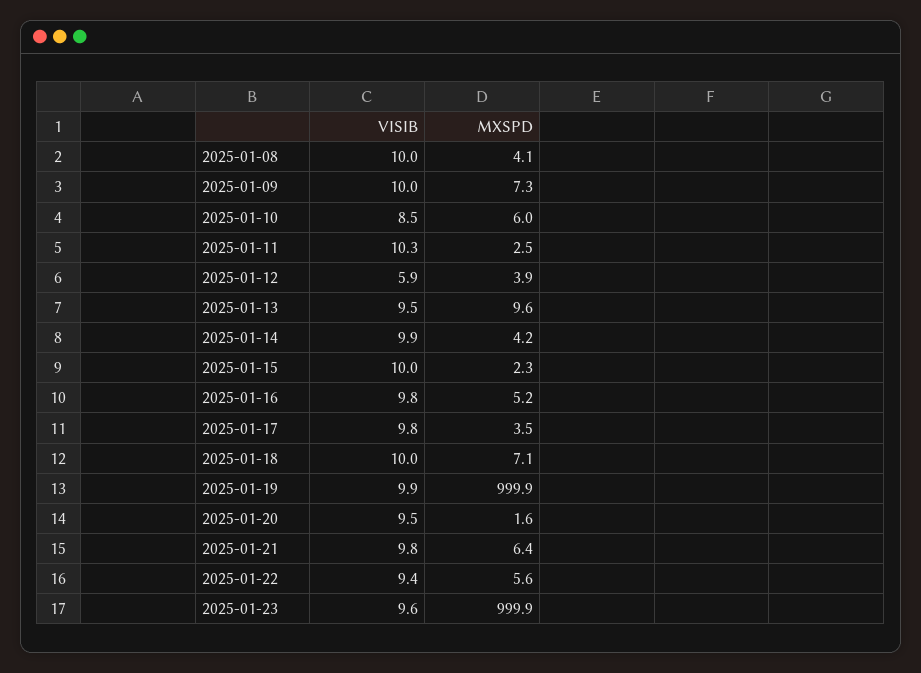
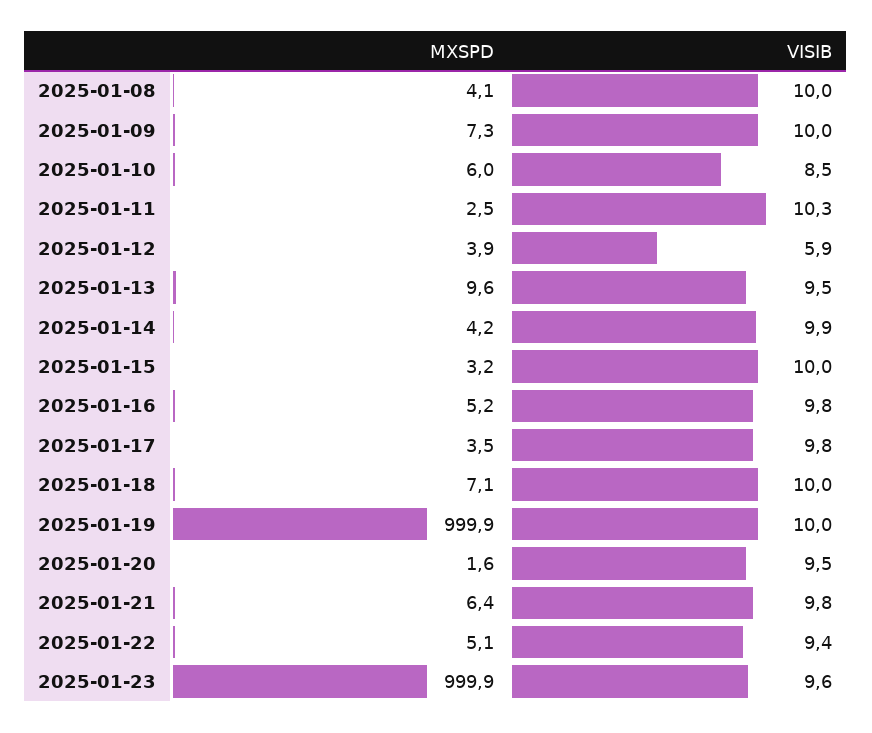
  {
    "VISIB": {
      "2025-01-08": 10,
      "2025-01-09": 10,
      "2025-01-10": 8.5,
      "2025-01-11": 10.3,
      "2025-01-12": 5.9,
      "2025-01-13": 9.5,
      "2025-01-14": 9.9,
      "2025-01-15": 10,
      "2025-01-16": 9.8,
      "2025-01-17": 9.8,
      "2025-01-18": 10,
-     "2025-01-19": 9.9,
+     "2025-01-19": 10,
      "2025-01-20": 9.5,
      "2025-01-21": 9.8,
      "2025-01-22": 9.4,
      "2025-01-23": 9.6
    },
    "MXSPD": {
      "2025-01-08": 4.1,
      "2025-01-09": 7.3,
      "2025-01-10": 6,
      "2025-01-11": 2.5,
      "2025-01-12": 3.9,
      "2025-01-13": 9.6,
      "2025-01-14": 4.2,
-     "2025-01-15": 2.3,
+     "2025-01-15": 3.2,
      "2025-01-16": 5.2,
      "2025-01-17": 3.5,
      "2025-01-18": 7.1,
      "2025-01-19": 999.9,
      "2025-01-20": 1.6,
      "2025-01-21": 6.4,
-     "2025-01-22": 5.6,
+     "2025-01-22": 5.1,
      "2025-01-23": 999.9
    }
  }

